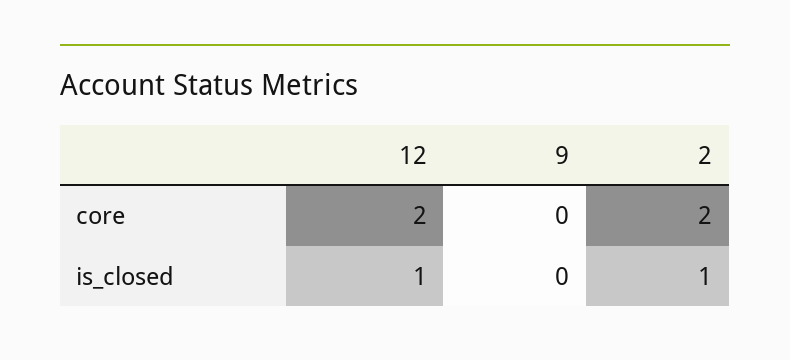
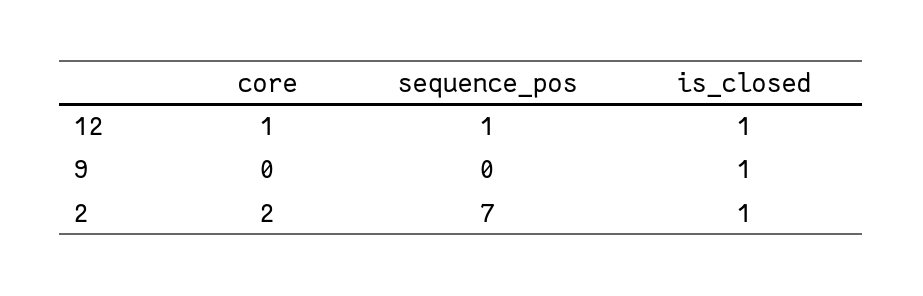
  {
    "12": {
-     "core": 2,
+     "core": 1,
-     "is_closed": 1
+     "is_closed": 1,
+     "sequence_pos": 1
    },
    "9": {
      "core": 0,
-     "is_closed": 0
+     "is_closed": 1,
+     "sequence_pos": 0
    },
    "2": {
      "core": 2,
-     "is_closed": 1
+     "is_closed": 1,
+     "sequence_pos": 7
    }
  }

